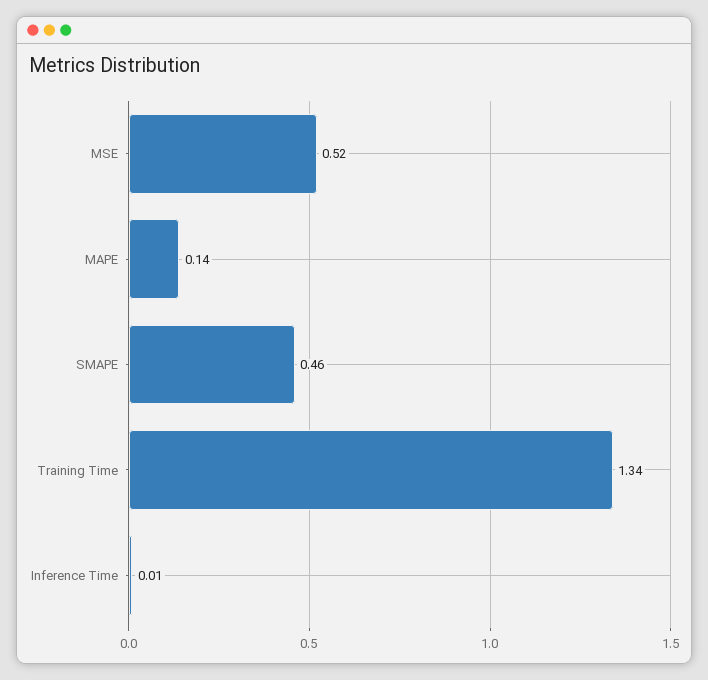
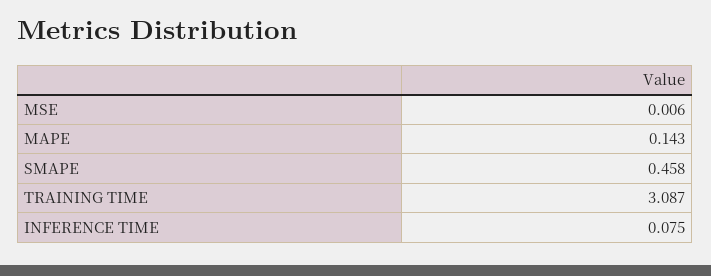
  {
-   "MSE": 0.52,
+   "MSE": 0.006,
    "MAPE": 0.143,
    "SMAPE": 0.458,
-   "Training Time": 1.34,
+   "Training Time": 3.087,
-   "Inference Time": 0.01
+   "Inference Time": 0.075
  }

